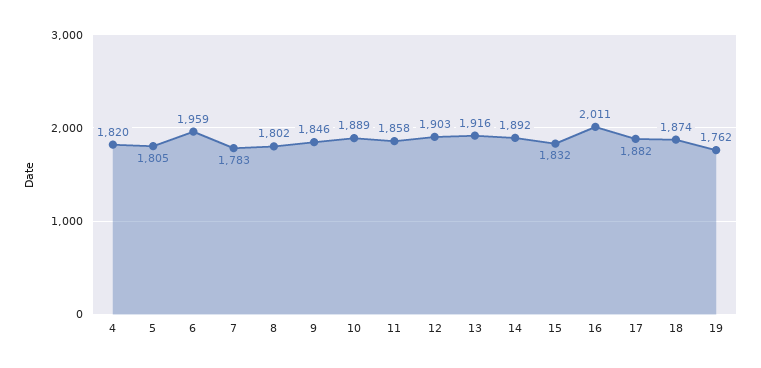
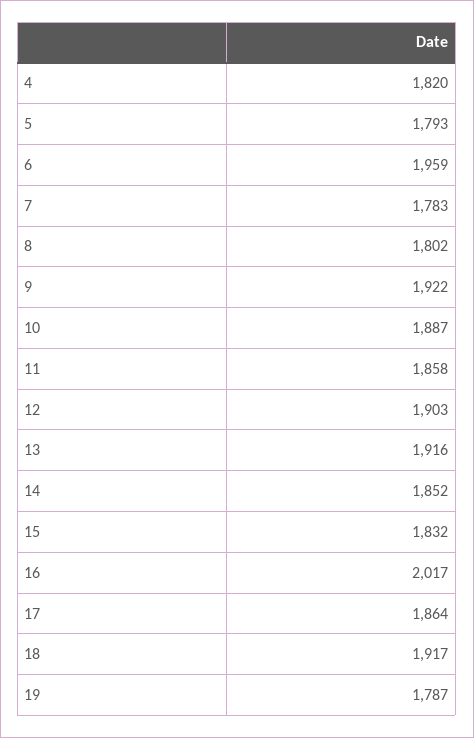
  {
    "4": 1820,
-   "5": 1805,
+   "5": 1793,
    "6": 1959,
    "7": 1783,
    "8": 1802,
-   "9": 1846,
+   "9": 1922,
-   "10": 1889,
+   "10": 1887,
    "11": 1858,
    "12": 1903,
    "13": 1916,
-   "14": 1892,
+   "14": 1852,
    "15": 1832,
-   "16": 2011,
+   "16": 2017,
-   "17": 1882,
+   "17": 1864,
-   "18": 1874,
+   "18": 1917,
-   "19": 1762
+   "19": 1787
  }

